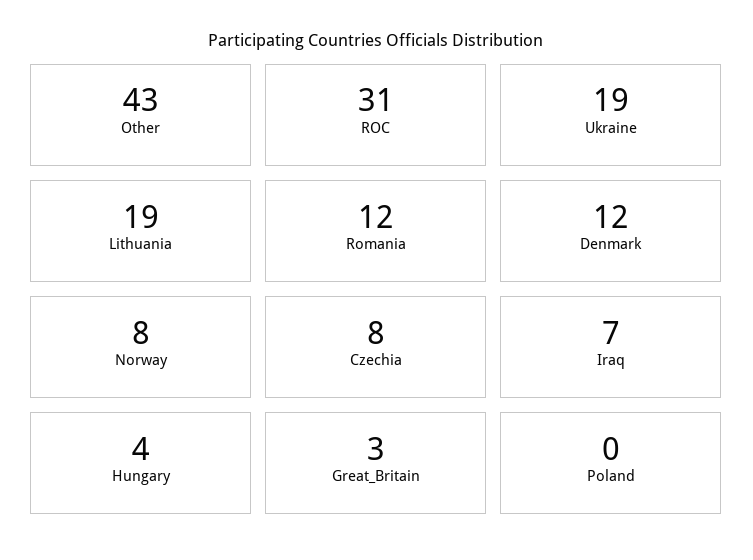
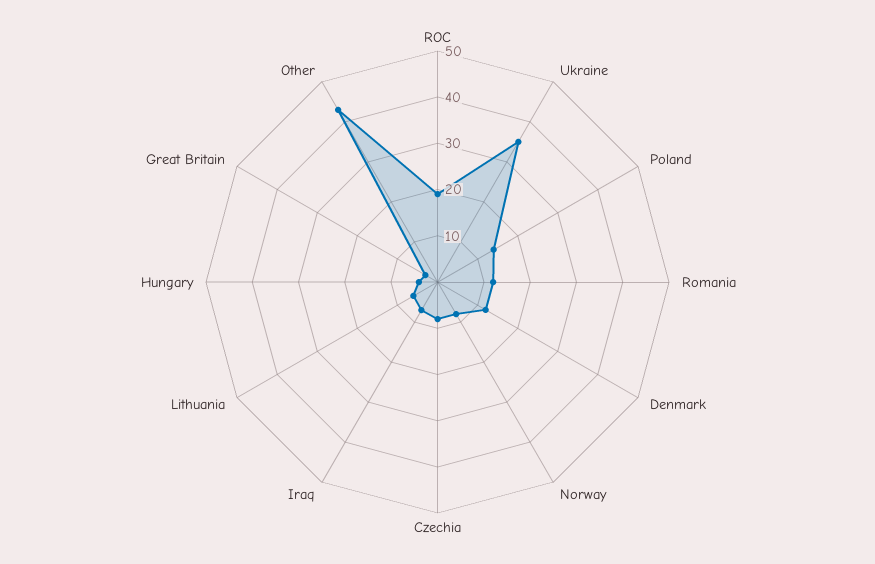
  {
    "Other": 43,
-   "ROC": 31,
+   "ROC": 20,
-   "Ukraine": 19,
+   "Ukraine": 35,
-   "Lithuania": 19,
+   "Lithuania": 5,
    "Romania": 12,
    "Denmark": 12,
    "Norway": 8,
    "Czechia": 8,
    "Iraq": 7,
    "Hungary": 4,
    "Great_Britain": 3,
-   "Poland": 0
+   "Poland": 15
  }

